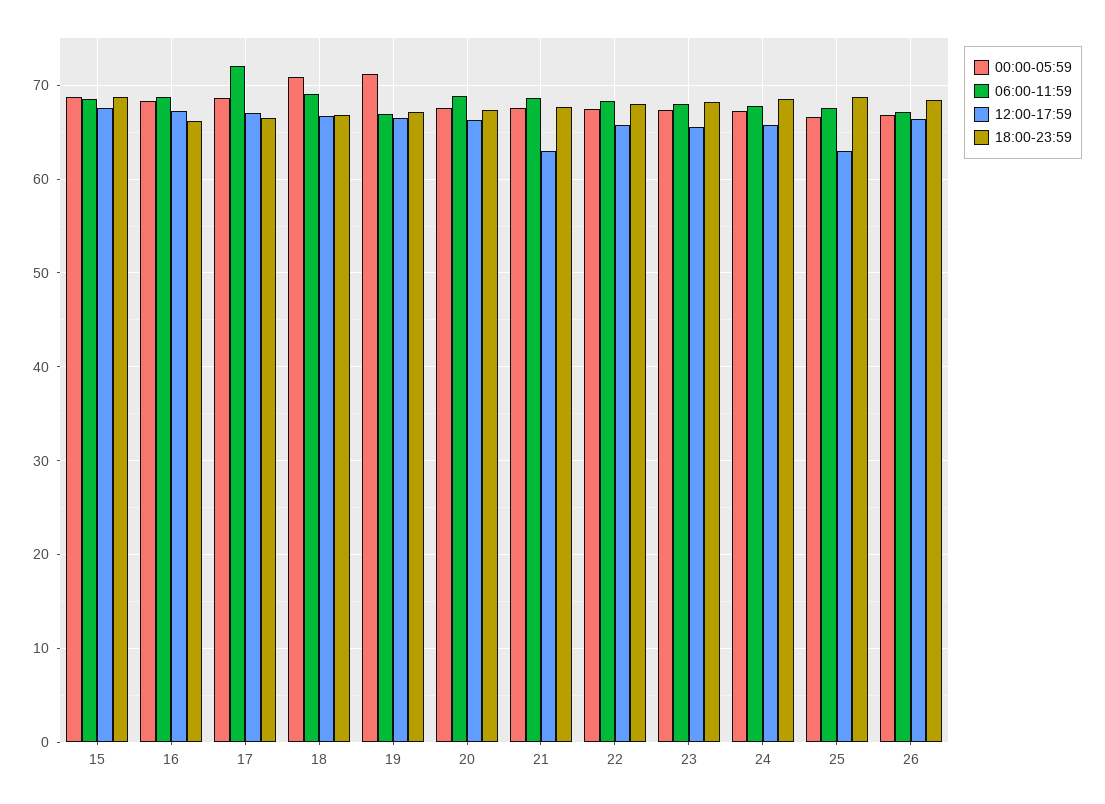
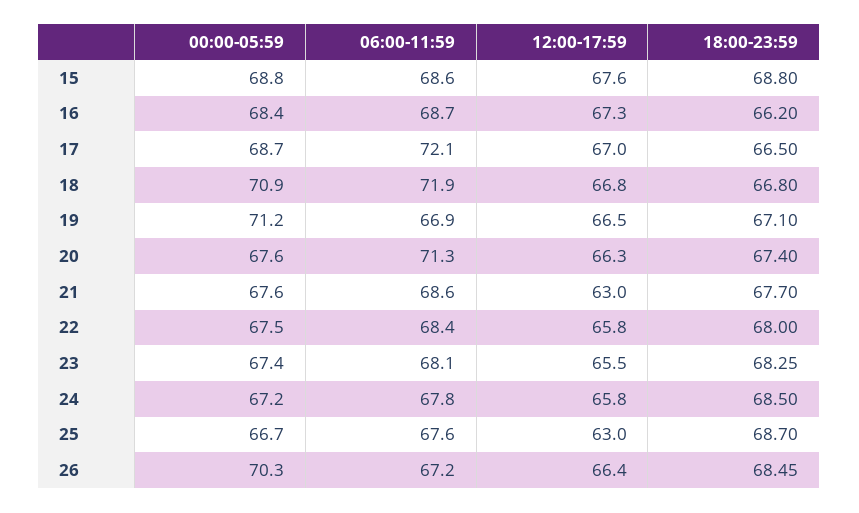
  {
    "00:00-05:59": {
      "15": 68.8,
      "16": 68.4,
      "17": 68.7,
      "18": 70.9,
      "19": 71.2,
      "20": 67.6,
      "21": 67.6,
      "22": 67.5,
      "23": 67.4,
      "24": 67.2,
      "25": 66.7,
-     "26": 67
+     "26": 70.3
    },
    "06:00-11:59": {
      "15": 68.6,
      "16": 68.7,
      "17": 72.1,
-     "18": 69,
+     "18": 71.9,
      "19": 66.9,
-     "20": 69,
+     "20": 71.3,
      "21": 68.6,
      "22": 68.4,
      "23": 68.1,
      "24": 67.8,
      "25": 67.6,
      "26": 67.2
    },
    "12:00-17:59": {
      "15": 67.6,
      "16": 67.3,
      "17": 67,
      "18": 66.8,
      "19": 66.5,
      "20": 66.3,
      "21": 63,
      "22": 65.8,
      "23": 65.5,
      "24": 65.8,
      "25": 63,
      "26": 66.4
    },
    "18:00-23:59": {
      "15": 68.8,
      "16": 66.2,
      "17": 66.5,
      "18": 66.8,
      "19": 67.1,
      "20": 67.4,
      "21": 67.7,
      "22": 68,
      "23": 68.25,
      "24": 68.5,
      "25": 68.7,
      "26": 68.45
    }
  }

